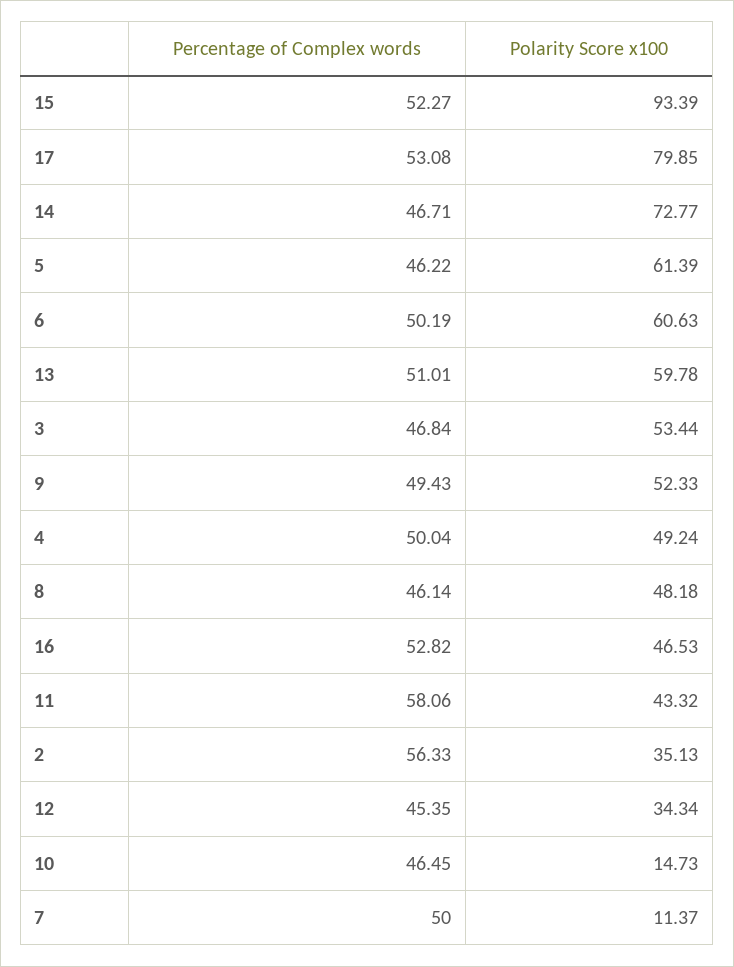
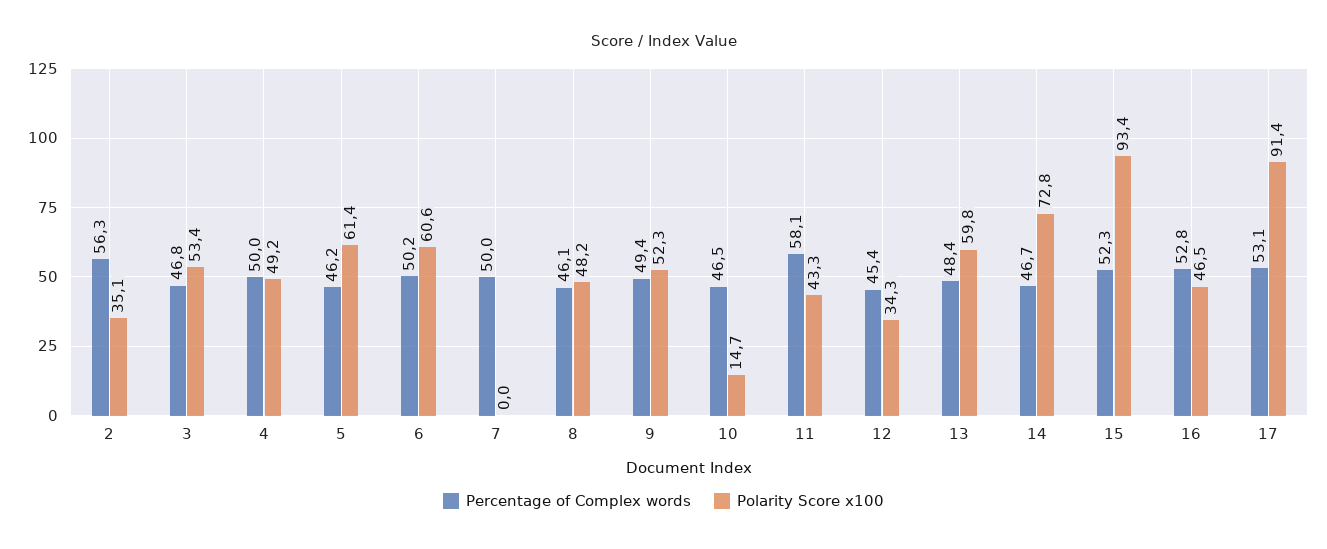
  {
    "Percentage of Complex words": {
      "15": 52.27,
      "17": 53.08,
      "14": 46.71,
      "5": 46.22,
      "6": 50.19,
-     "13": 51.01,
+     "13": 48.4,
      "3": 46.84,
      "9": 49.43,
      "4": 50.04,
      "8": 46.14,
      "16": 52.82,
      "11": 58.06,
      "2": 56.33,
      "12": 45.35,
      "10": 46.45,
      "7": 50
    },
    "Polarity Score x100": {
      "15": 93.39,
-     "17": 79.85,
+     "17": 91.4,
      "14": 72.77,
      "5": 61.39,
      "6": 60.63,
      "13": 59.78,
      "3": 53.44,
      "9": 52.33,
      "4": 49.24,
      "8": 48.18,
      "16": 46.53,
      "11": 43.32,
      "2": 35.13,
      "12": 34.34,
      "10": 14.73,
-     "7": 11.37
+     "7": 0
    }
  }

